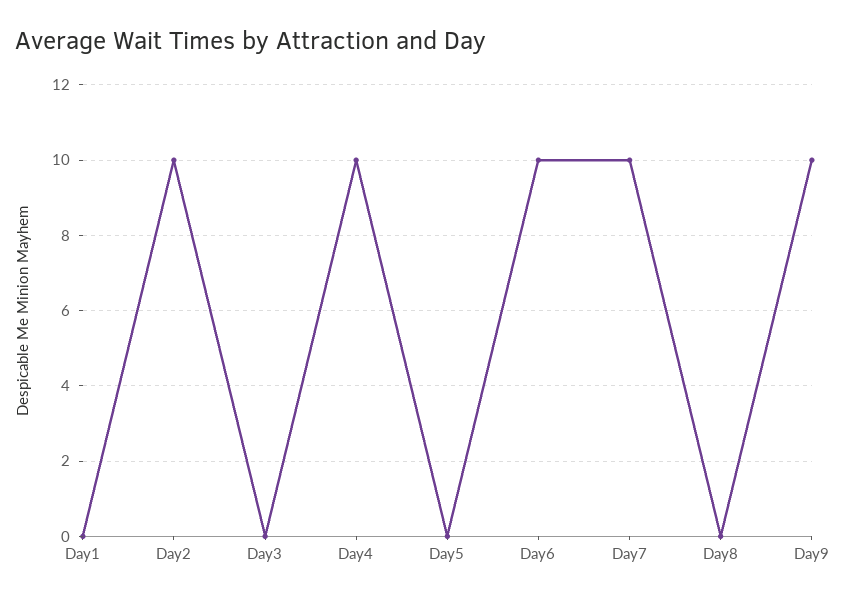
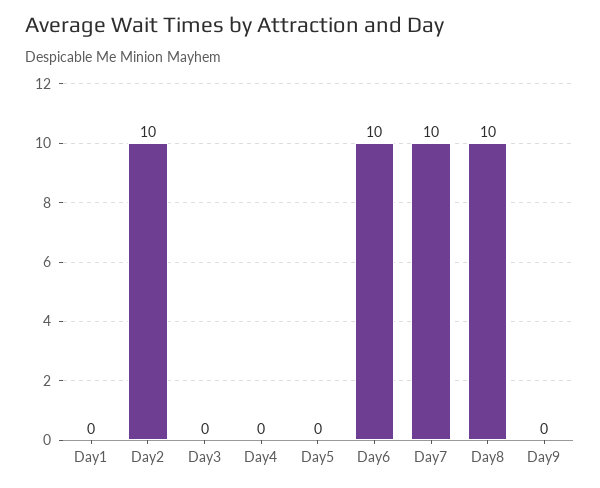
  {
    "Day1": 0,
    "Day2": 10,
    "Day3": 0,
-   "Day4": 10,
+   "Day4": 0,
    "Day5": 0,
    "Day6": 10,
    "Day7": 10,
-   "Day8": 0,
+   "Day8": 10,
-   "Day9": 10
+   "Day9": 0
  }

